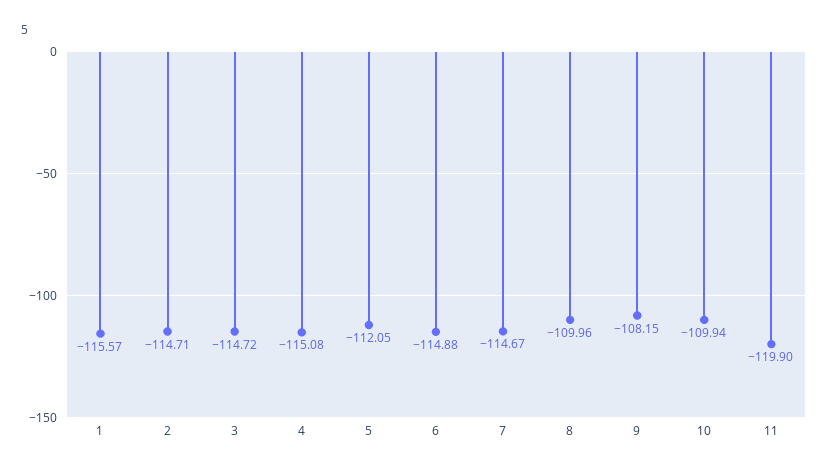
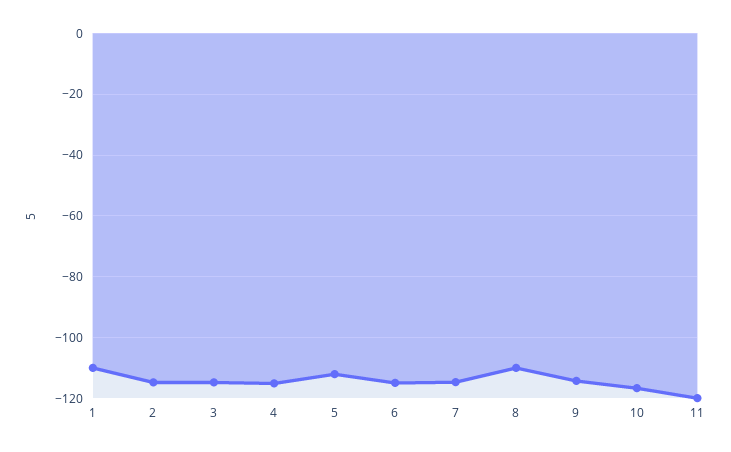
  {
-   "1": -115.57,
+   "1": -110,
    "2": -114.71,
    "3": -114.72,
    "4": -115.08,
    "5": -112.05,
    "6": -114.88,
    "7": -114.67,
    "8": -109.96,
-   "9": -108.15,
+   "9": -114,
-   "10": -109.94,
+   "10": -116,
    "11": -119.9
  }

